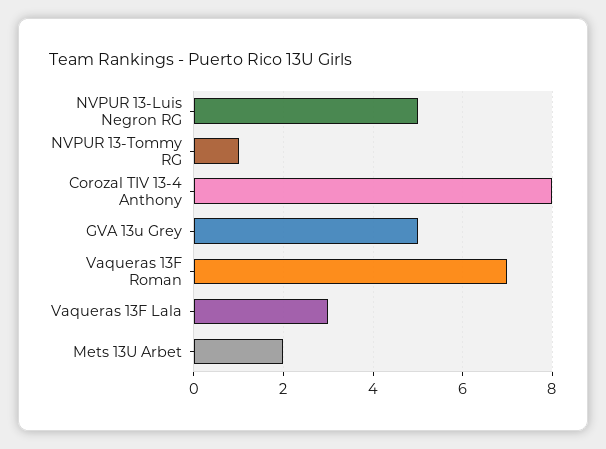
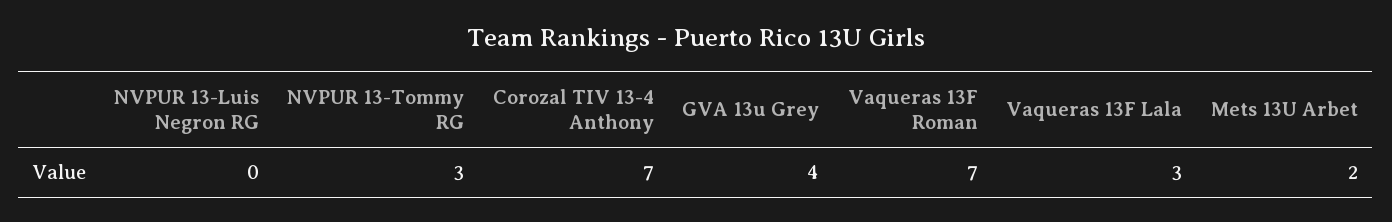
  {
-   "NVPUR 13-Luis Negron RG": 5,
+   "NVPUR 13-Luis Negron RG": 0,
-   "NVPUR 13-Tommy RG": 1,
+   "NVPUR 13-Tommy RG": 3,
-   "Corozal TIV 13-4 Anthony": 8,
+   "Corozal TIV 13-4 Anthony": 7,
-   "GVA 13u Grey": 5,
+   "GVA 13u Grey": 4,
    "Vaqueras 13F Roman": 7,
    "Vaqueras 13F Lala": 3,
    "Mets 13U Arbet": 2
  }

